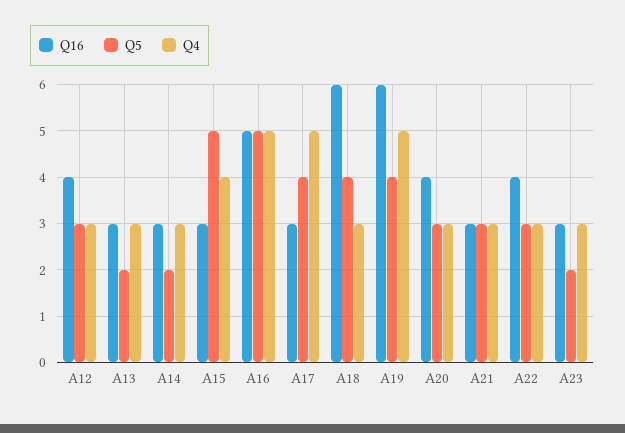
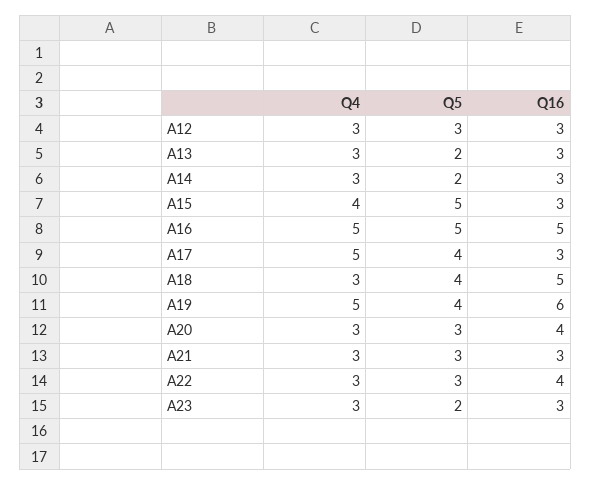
  {
    "Q16": {
-     "A12": 4,
+     "A12": 3,
      "A13": 3,
      "A14": 3,
      "A15": 3,
      "A16": 5,
      "A17": 3,
-     "A18": 6,
+     "A18": 5,
      "A19": 6,
      "A20": 4,
      "A21": 3,
      "A22": 4,
      "A23": 3
    },
    "Q5": {
      "A12": 3,
      "A13": 2,
      "A14": 2,
      "A15": 5,
      "A16": 5,
      "A17": 4,
      "A18": 4,
      "A19": 4,
      "A20": 3,
      "A21": 3,
      "A22": 3,
      "A23": 2
    },
    "Q4": {
      "A12": 3,
      "A13": 3,
      "A14": 3,
      "A15": 4,
      "A16": 5,
      "A17": 5,
      "A18": 3,
      "A19": 5,
      "A20": 3,
      "A21": 3,
      "A22": 3,
      "A23": 3
    }
  }

